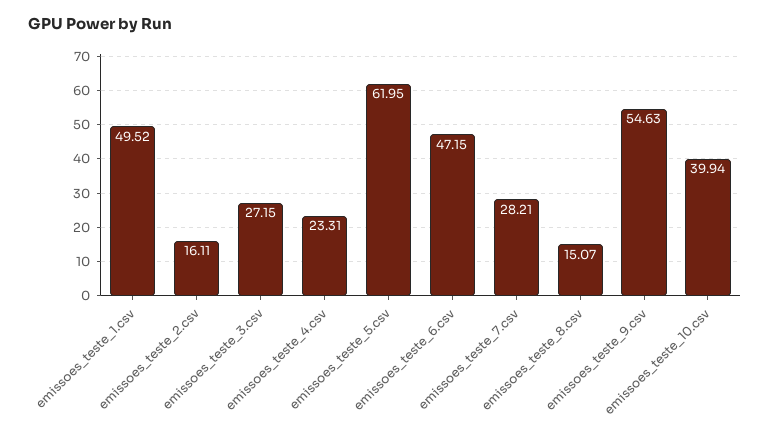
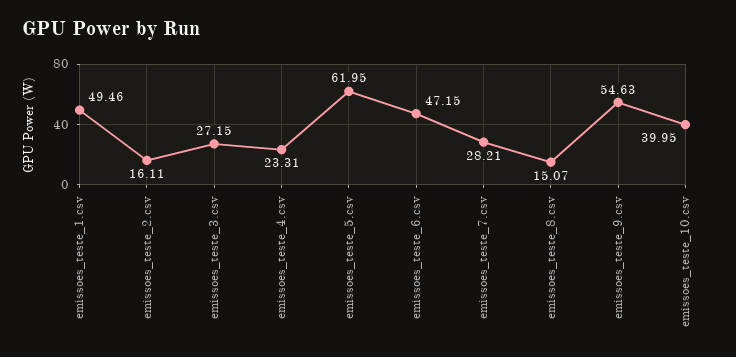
  {
-   "emissoes_teste_1.csv": 49.52,
+   "emissoes_teste_1.csv": 49.46,
    "emissoes_teste_2.csv": 16.11,
    "emissoes_teste_3.csv": 27.15,
    "emissoes_teste_4.csv": 23.31,
    "emissoes_teste_5.csv": 61.95,
    "emissoes_teste_6.csv": 47.15,
    "emissoes_teste_7.csv": 28.21,
    "emissoes_teste_8.csv": 15.07,
    "emissoes_teste_9.csv": 54.63,
-   "emissoes_teste_10.csv": 39.94
+   "emissoes_teste_10.csv": 39.95
  }

